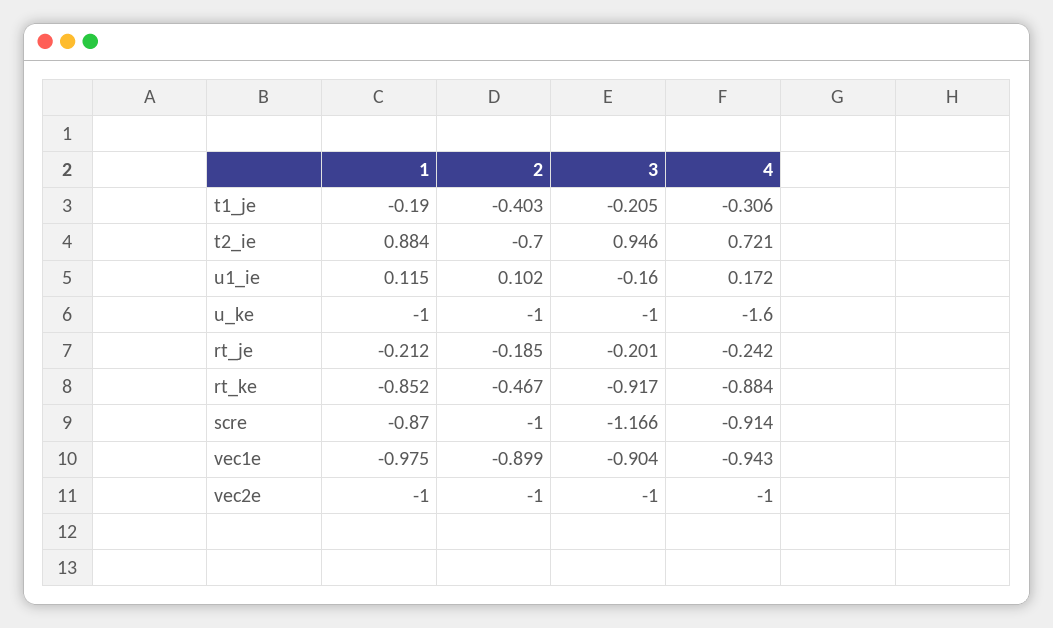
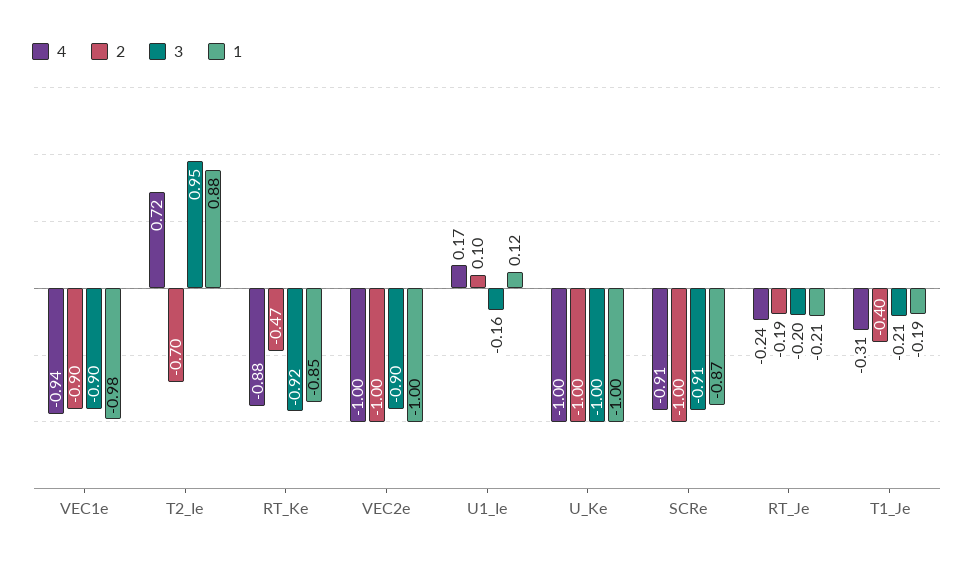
  {
    "1": {
      "t1_je": -0.19,
      "t2_ie": 0.884,
      "u1_ie": 0.115,
      "u_ke": -1,
      "rt_je": -0.212,
      "rt_ke": -0.852,
      "scre": -0.87,
      "vec1e": -0.975,
      "vec2e": -1
    },
    "2": {
      "t1_je": -0.403,
      "t2_ie": -0.7,
      "u1_ie": 0.102,
      "u_ke": -1,
      "rt_je": -0.185,
      "rt_ke": -0.467,
      "scre": -1,
      "vec1e": -0.899,
      "vec2e": -1
    },
    "3": {
      "t1_je": -0.205,
      "t2_ie": 0.946,
      "u1_ie": -0.16,
      "u_ke": -1,
      "rt_je": -0.201,
      "rt_ke": -0.917,
-     "scre": -1.166,
+     "scre": -0.91,
      "vec1e": -0.904,
-     "vec2e": -1
+     "vec2e": -0.9
    },
    "4": {
      "t1_je": -0.306,
      "t2_ie": 0.721,
      "u1_ie": 0.172,
-     "u_ke": -1.6,
+     "u_ke": -1,
      "rt_je": -0.242,
      "rt_ke": -0.884,
      "scre": -0.914,
      "vec1e": -0.943,
      "vec2e": -1
    }
  }

